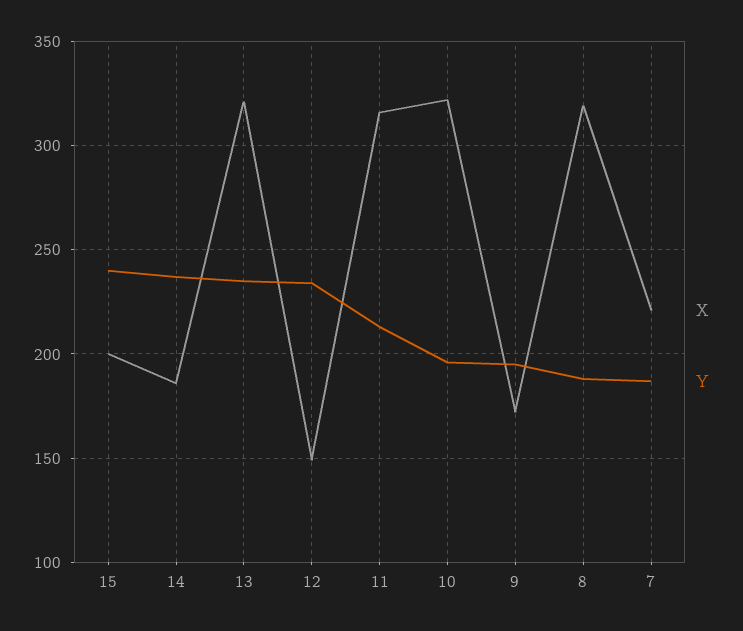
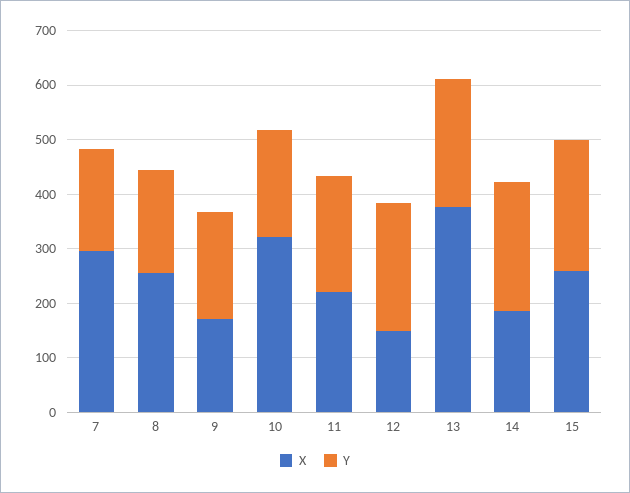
  {
    "X": {
-     "15": 200,
+     "15": 260,
      "14": 185,
-     "13": 320,
+     "13": 380,
      "12": 150,
-     "11": 315,
+     "11": 220,
      "10": 320,
      "9": 170,
-     "8": 320,
+     "8": 260,
-     "7": 220
+     "7": 300
    },
    "Y": {
      "15": 240,
      "14": 235,
      "13": 235,
      "12": 235,
      "11": 215,
      "10": 195,
      "9": 195,
      "8": 190,
      "7": 185
    }
  }

